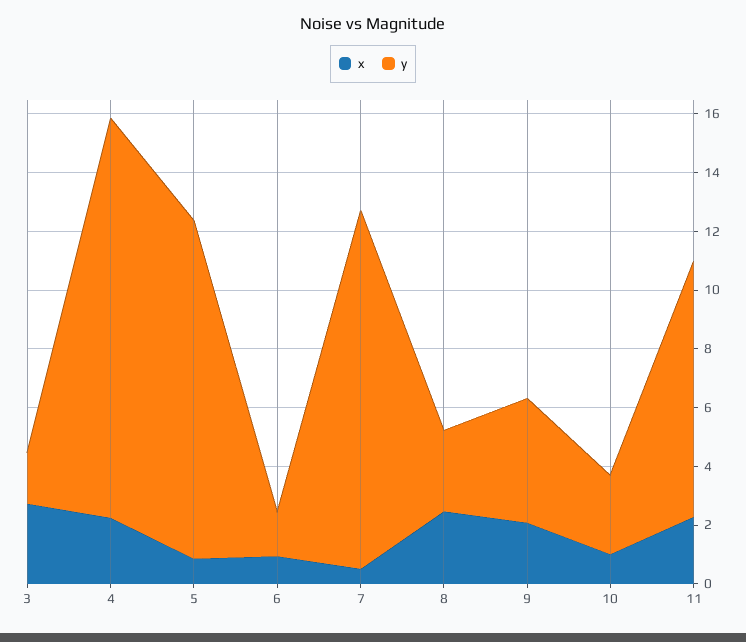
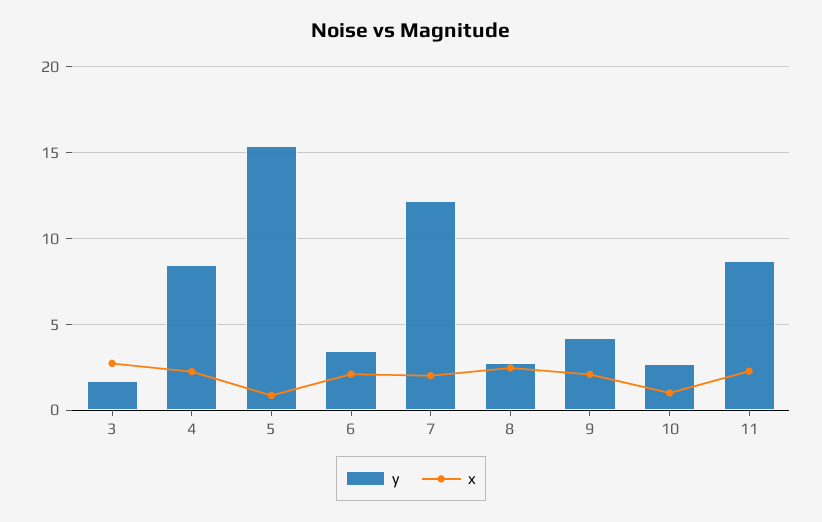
  {
    "x": {
      "3": 2.5,
      "4": 2,
      "5": 1,
-     "6": 1,
+     "6": 2,
-     "7": 0.5,
+     "7": 2,
      "8": 2.5,
      "9": 2,
      "10": 1,
      "11": 2.5
    },
    "y": {
      "3": 1.5,
-     "4": 13.5,
+     "4": 8.5,
-     "5": 11.5,
+     "5": 15.5,
-     "6": 1.5,
+     "6": 3.5,
      "7": 12,
      "8": 3,
      "9": 4,
      "10": 2.5,
      "11": 8.5
    }
  }

